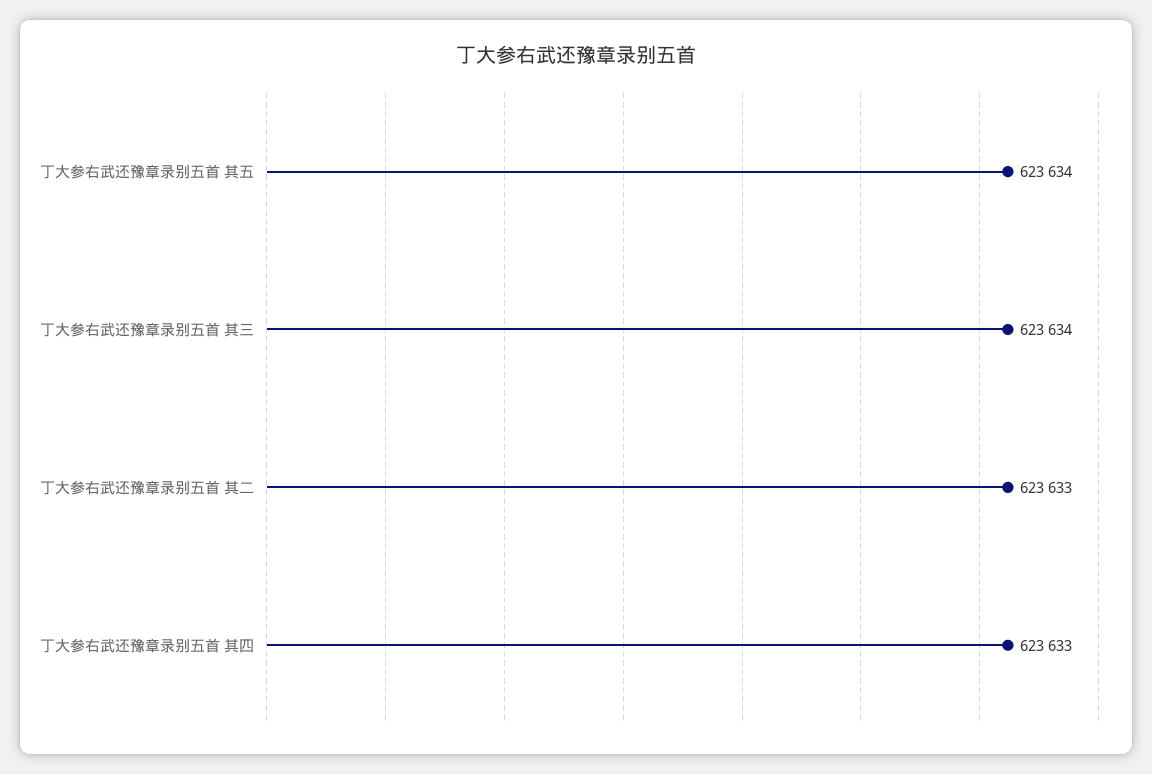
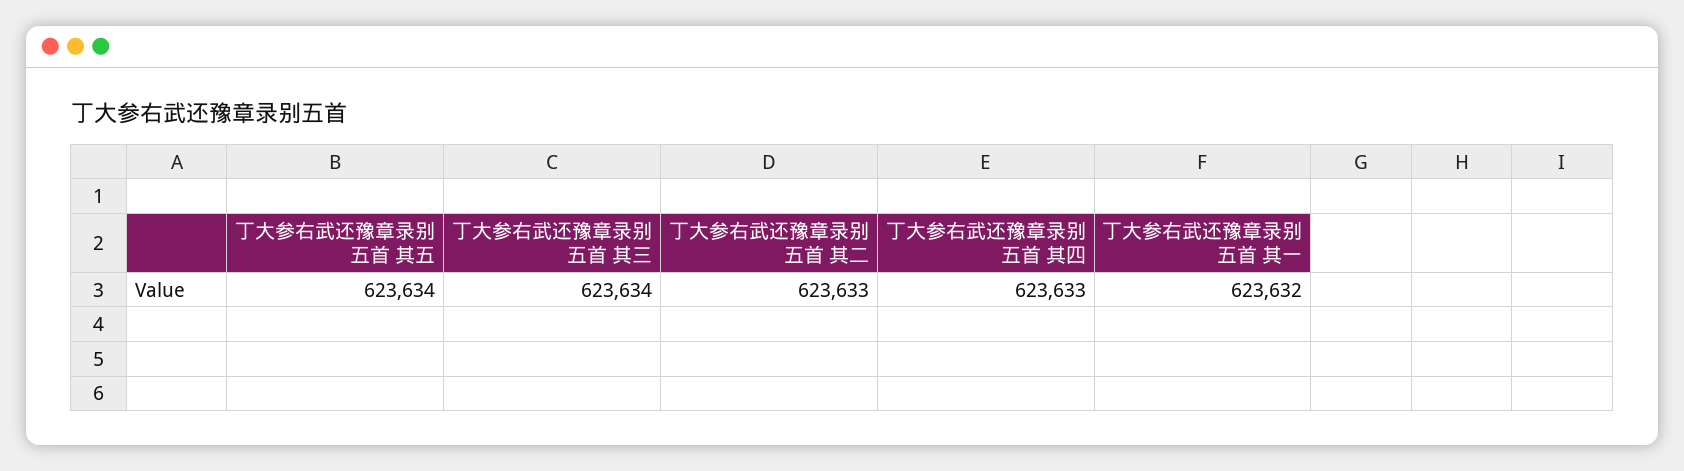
  {
    "丁大参右武还豫章录别五首 其五": 623634,
    "丁大参右武还豫章录别五首 其三": 623634,
    "丁大参右武还豫章录别五首 其二": 623633,
-   "丁大参右武还豫章录别五首 其四": 623633
+   "丁大参右武还豫章录别五首 其四": 623633,
+   "丁大参右武还豫章录别五首 其一": 623632
  }

